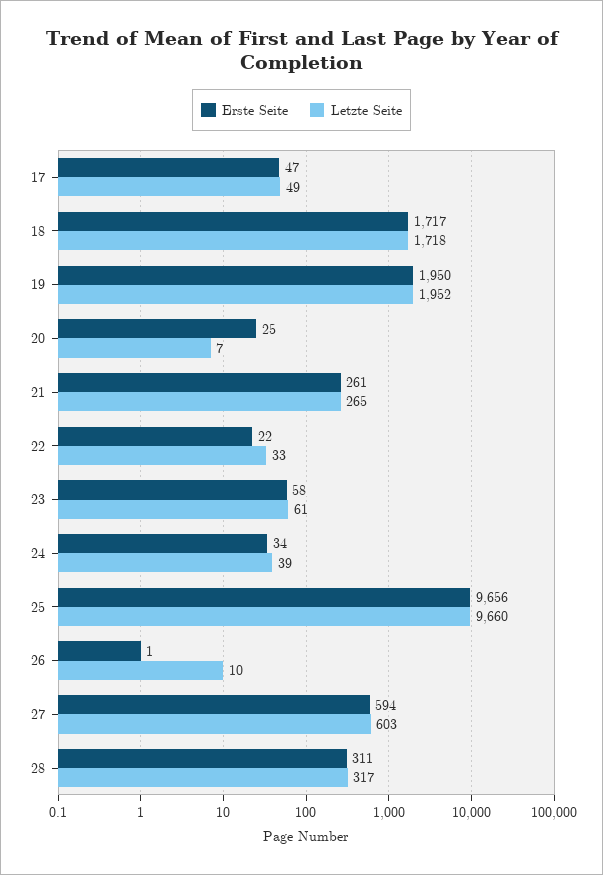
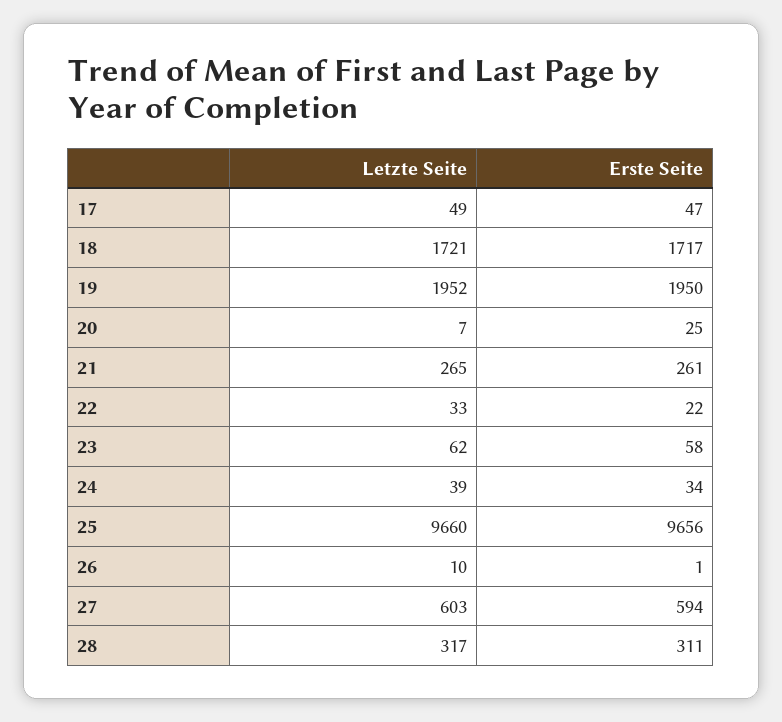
  {
    "Erste Seite": {
      "17": 47,
      "18": 1717,
      "19": 1950,
      "20": 25,
      "21": 261,
      "22": 22,
      "23": 58,
      "24": 34,
      "25": 9656,
      "26": 1,
      "27": 594,
      "28": 311
    },
    "Letzte Seite": {
      "17": 49,
-     "18": 1718,
+     "18": 1721,
      "19": 1952,
      "20": 7,
      "21": 265,
      "22": 33,
-     "23": 61,
+     "23": 62,
      "24": 39,
      "25": 9660,
      "26": 10,
      "27": 603,
      "28": 317
    }
  }

